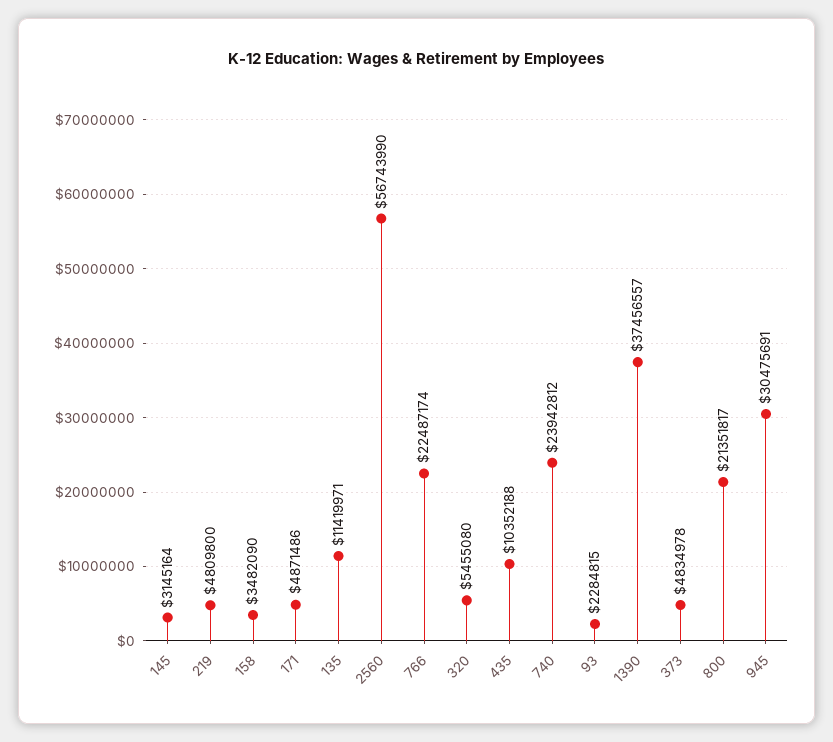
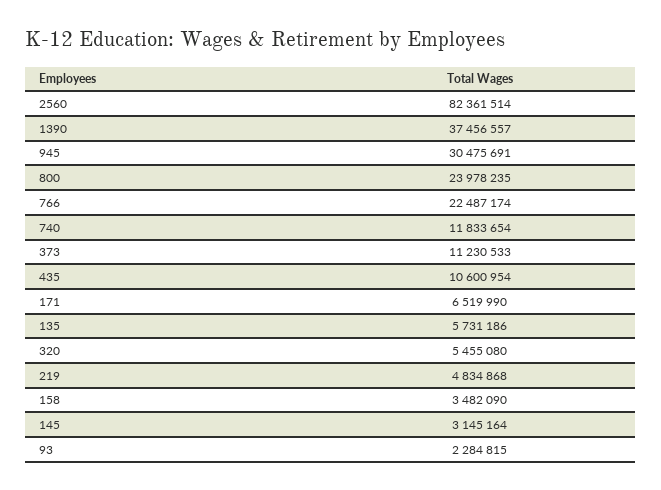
  {
    "145": 3145164,
-   "219": 4809800,
+   "219": 4834868,
    "158": 3482090,
-   "171": 4871486,
+   "171": 6519990,
-   "135": 11419971,
+   "135": 5731186,
-   "2560": 56743990,
+   "2560": 82361514,
    "766": 22487174,
    "320": 5455080,
-   "435": 10352188,
+   "435": 10600954,
-   "740": 23942812,
+   "740": 11833654,
    "93": 2284815,
    "1390": 37456557,
-   "373": 4834978,
+   "373": 11230533,
-   "800": 21351817,
+   "800": 23978235,
    "945": 30475691
  }

